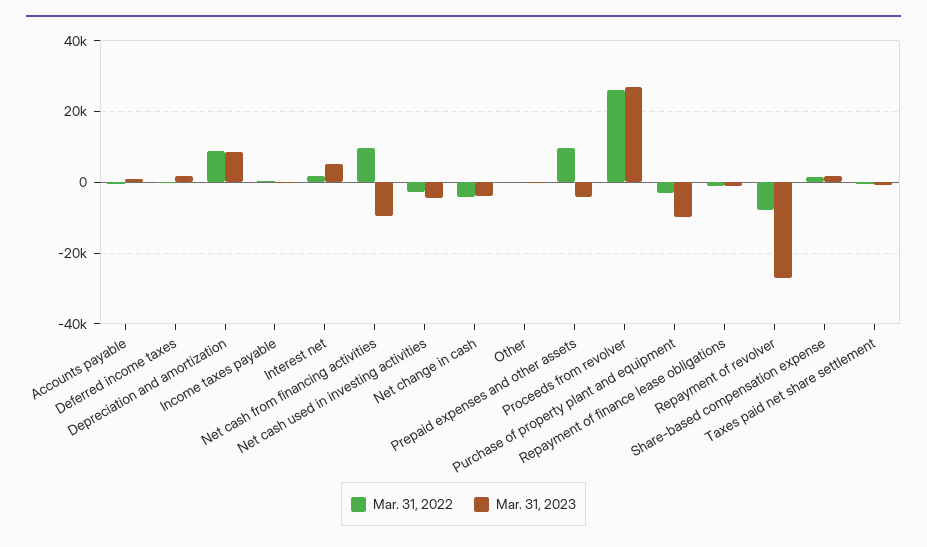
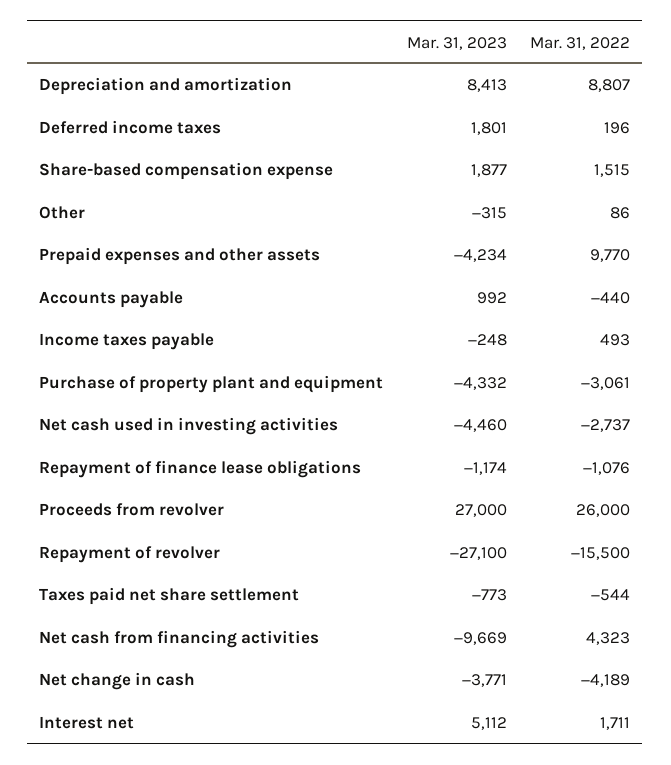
  {
    "Mar. 31, 2022": {
      "Accounts payable": -440,
      "Deferred income taxes": 196,
      "Depreciation and amortization": 8807,
      "Income taxes payable": 493,
      "Interest net": 1711,
-     "Net cash from financing activities": 10000,
+     "Net cash from financing activities": 4323,
      "Net cash used in investing activities": -2737,
      "Net change in cash": -4189,
      "Other": 86,
      "Prepaid expenses and other assets": 9770,
      "Proceeds from revolver": 26000,
      "Purchase of property plant and equipment": -3061,
      "Repayment of finance lease obligations": -1076,
-     "Repayment of revolver": -8000,
+     "Repayment of revolver": -15500,
      "Share-based compensation expense": 1515,
      "Taxes paid net share settlement": -544
    },
    "Mar. 31, 2023": {
      "Accounts payable": 992,
      "Deferred income taxes": 1801,
      "Depreciation and amortization": 8413,
      "Income taxes payable": -248,
      "Interest net": 5112,
      "Net cash from financing activities": -9669,
      "Net cash used in investing activities": -4460,
      "Net change in cash": -3771,
      "Other": -315,
      "Prepaid expenses and other assets": -4234,
      "Proceeds from revolver": 27000,
-     "Purchase of property plant and equipment": -10000,
+     "Purchase of property plant and equipment": -4332,
      "Repayment of finance lease obligations": -1174,
      "Repayment of revolver": -27100,
      "Share-based compensation expense": 1877,
      "Taxes paid net share settlement": -773
    }
  }

